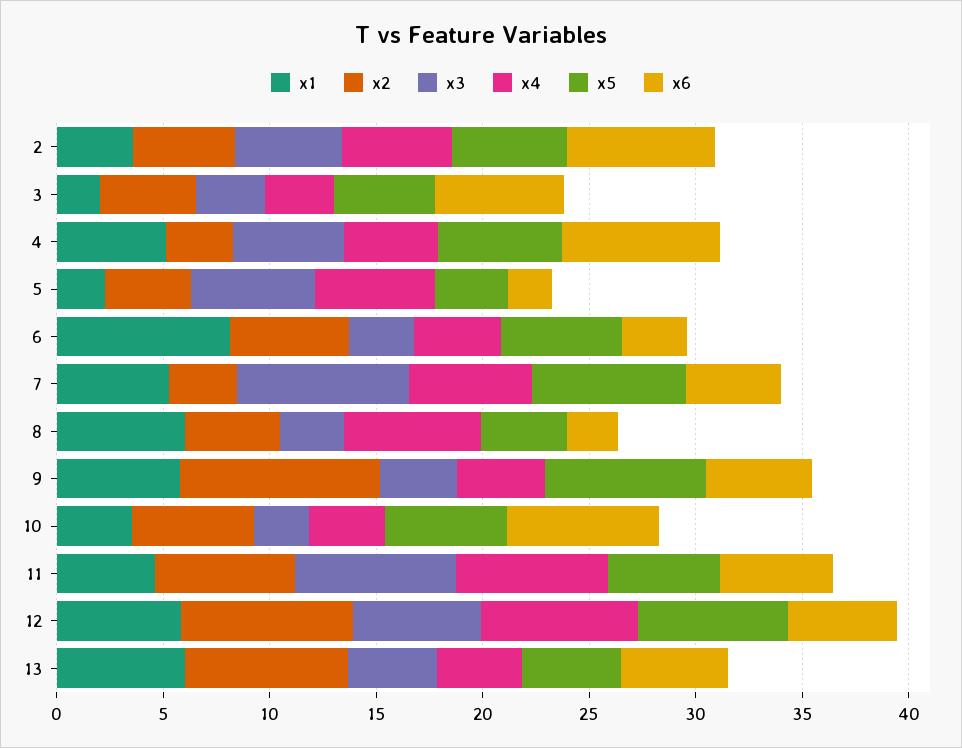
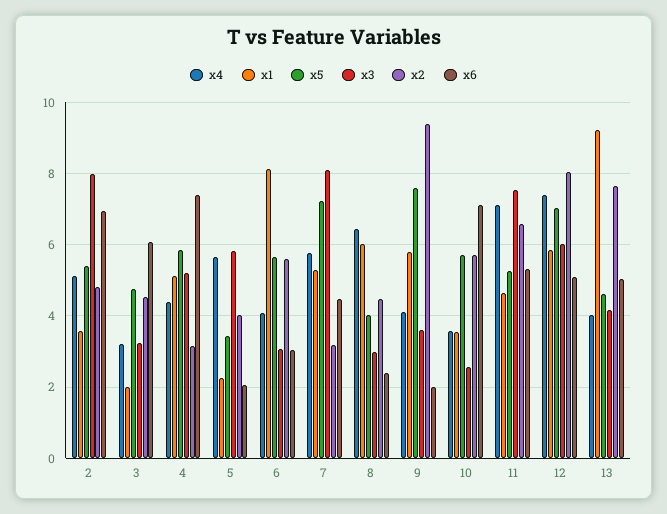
  {
    "x1": {
      "2": 3.6,
      "3": 2,
      "4": 5.2,
      "5": 2.2,
      "6": 8.2,
      "7": 5.2,
      "8": 6,
      "9": 5.8,
      "10": 3.6,
      "11": 4.6,
      "12": 5.8,
-     "13": 6
+     "13": 9.2
    },
    "x2": {
      "2": 4.8,
      "3": 4.6,
      "4": 3.2,
      "5": 4,
      "6": 5.6,
      "7": 3.2,
      "8": 4.4,
      "9": 9.4,
      "10": 5.8,
      "11": 6.6,
      "12": 8,
      "13": 7.6
    },
    "x3": {
-     "2": 5,
+     "2": 8,
      "3": 3.2,
      "4": 5.2,
      "5": 5.8,
      "6": 3,
      "7": 8,
      "8": 3,
      "9": 3.6,
      "10": 2.6,
      "11": 7.6,
      "12": 6,
      "13": 4.2
    },
    "x4": {
      "2": 5.2,
      "3": 3.2,
      "4": 4.4,
      "5": 5.6,
      "6": 4,
      "7": 5.8,
      "8": 6.4,
      "9": 4.2,
      "10": 3.6,
      "11": 7.2,
      "12": 7.4,
      "13": 4
    },
    "x5": {
      "2": 5.4,
      "3": 4.8,
      "4": 5.8,
      "5": 3.4,
      "6": 5.6,
      "7": 7.2,
      "8": 4,
      "9": 7.6,
      "10": 5.8,
      "11": 5.2,
      "12": 7,
      "13": 4.6
    },
    "x6": {
      "2": 7,
      "3": 6,
      "4": 7.4,
      "5": 2,
      "6": 3,
      "7": 4.4,
      "8": 2.4,
-     "9": 5,
+     "9": 2,
      "10": 7.2,
      "11": 5.4,
      "12": 5.2,
      "13": 5
    }
  }

